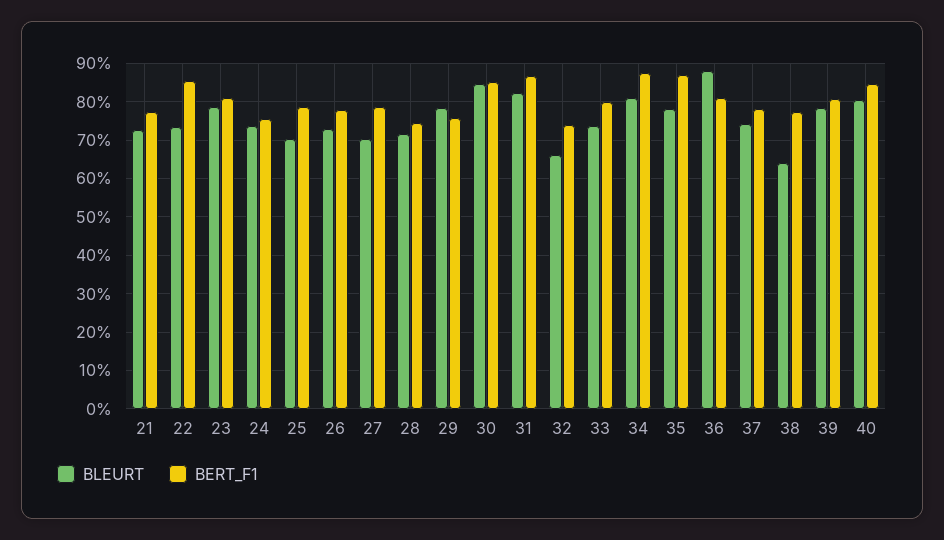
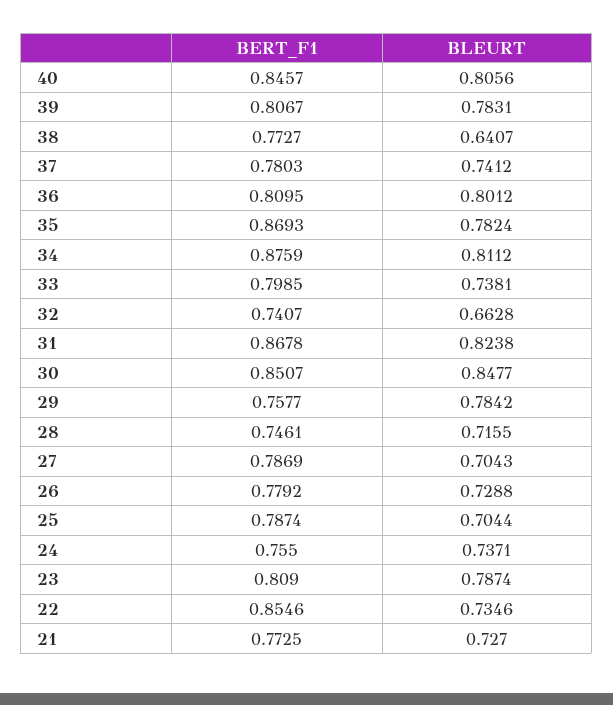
  {
    "BLEURT": {
      "21": 0.727,
      "22": 0.7346,
      "23": 0.7874,
      "24": 0.7371,
      "25": 0.7044,
      "26": 0.7288,
      "27": 0.7043,
      "28": 0.7155,
      "29": 0.7842,
      "30": 0.8477,
      "31": 0.8238,
      "32": 0.6628,
      "33": 0.7381,
      "34": 0.8112,
      "35": 0.7824,
-     "36": 0.88,
+     "36": 0.8012,
      "37": 0.7412,
      "38": 0.6407,
      "39": 0.7831,
      "40": 0.8056
    },
    "BERT_F1": {
      "21": 0.7725,
      "22": 0.8546,
      "23": 0.809,
      "24": 0.755,
      "25": 0.7874,
      "26": 0.7792,
      "27": 0.7869,
      "28": 0.7461,
      "29": 0.7577,
      "30": 0.8507,
      "31": 0.8678,
      "32": 0.7407,
      "33": 0.7985,
      "34": 0.8759,
      "35": 0.8693,
      "36": 0.8095,
      "37": 0.7803,
      "38": 0.7727,
      "39": 0.8067,
      "40": 0.8457
    }
  }

